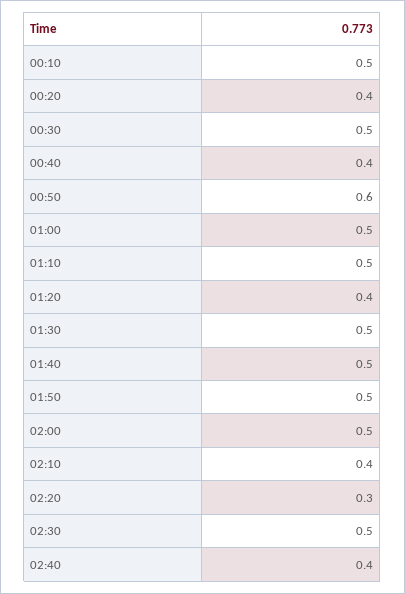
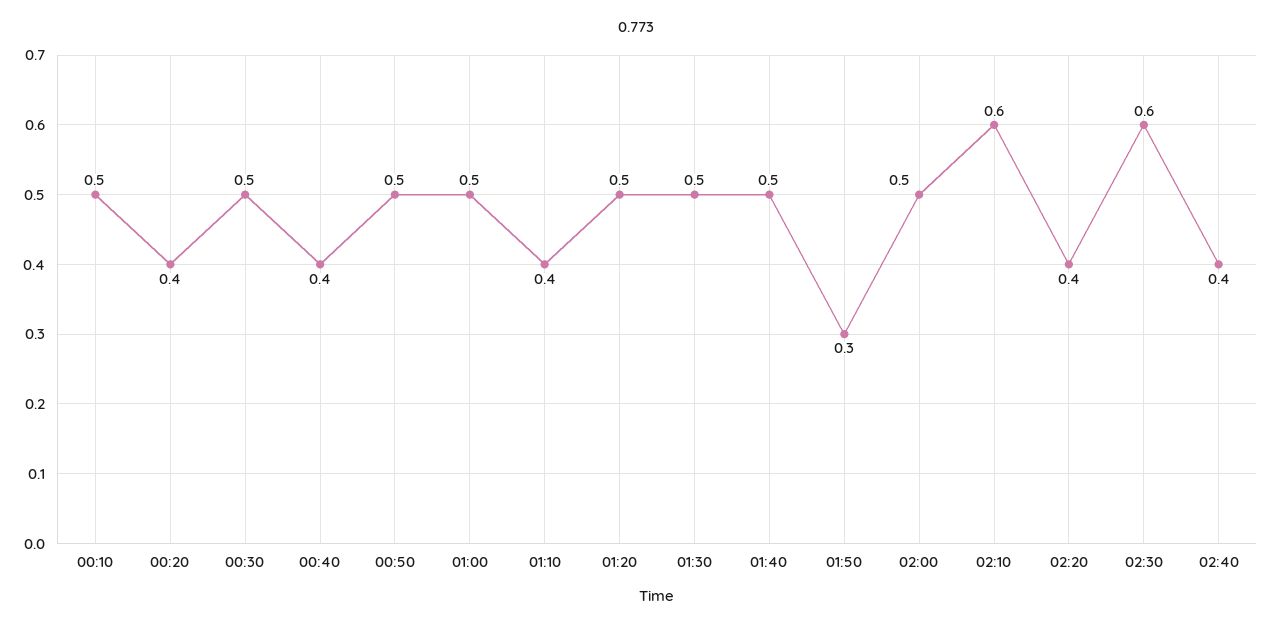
  {
    "00:10": 0.5,
    "00:20": 0.4,
    "00:30": 0.5,
    "00:40": 0.4,
-   "00:50": 0.6,
+   "00:50": 0.5,
    "01:00": 0.5,
-   "01:10": 0.5,
+   "01:10": 0.4,
-   "01:20": 0.4,
+   "01:20": 0.5,
    "01:30": 0.5,
    "01:40": 0.5,
-   "01:50": 0.5,
+   "01:50": 0.3,
    "02:00": 0.5,
-   "02:10": 0.4,
+   "02:10": 0.6,
-   "02:20": 0.3,
+   "02:20": 0.4,
-   "02:30": 0.5,
+   "02:30": 0.6,
    "02:40": 0.4
  }

